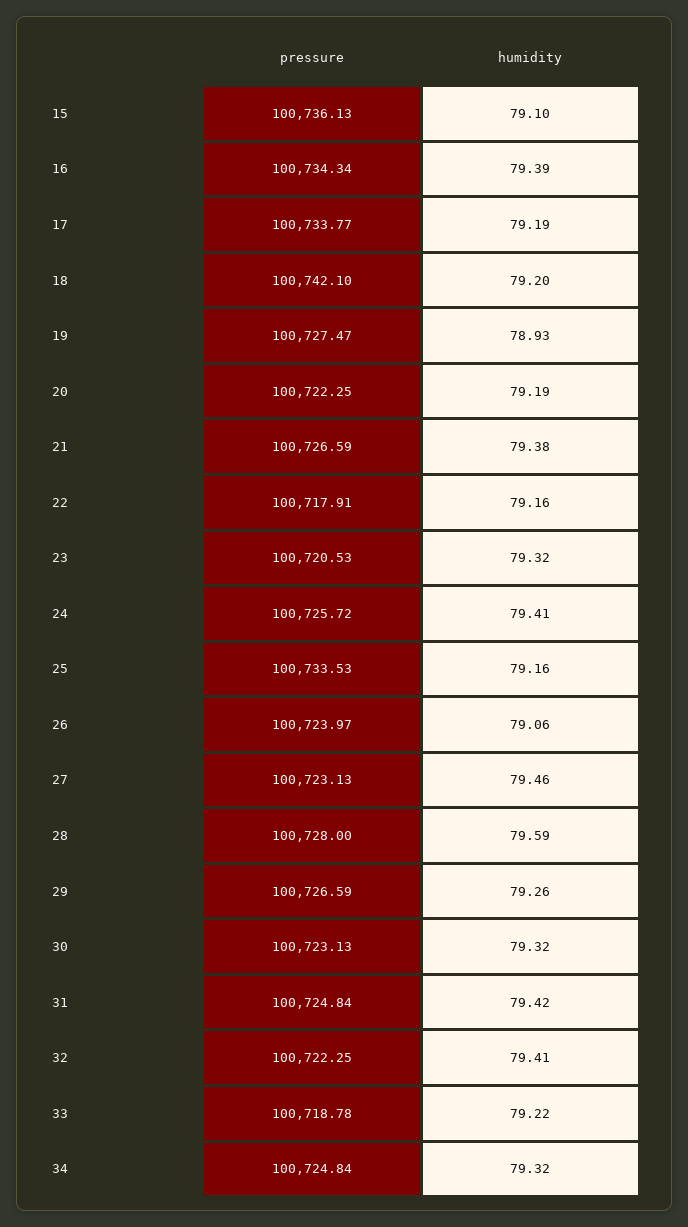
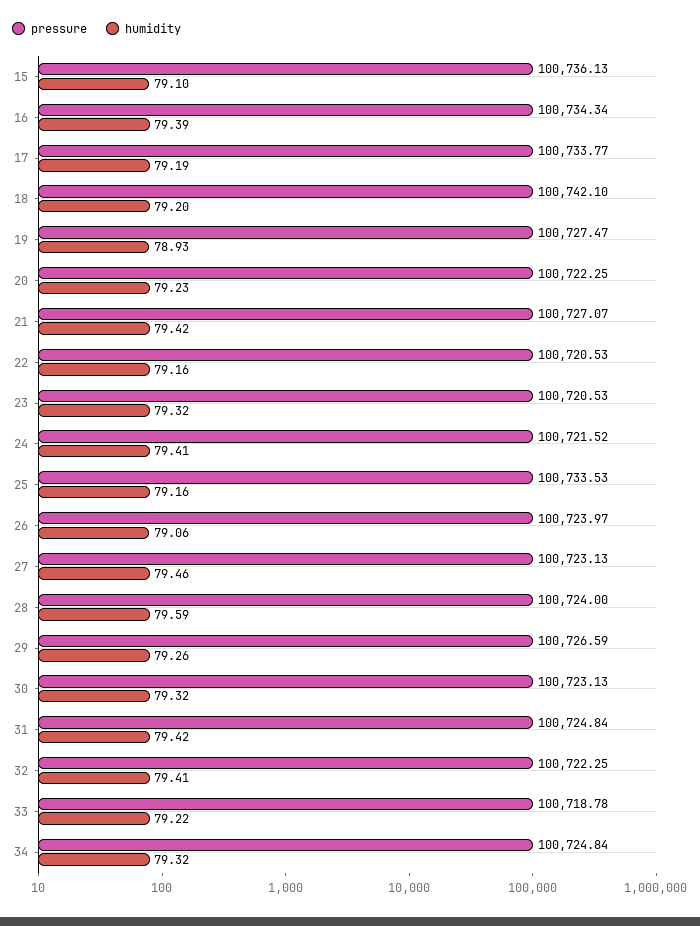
  {
    "pressure": {
      "15": 100736.13,
      "16": 100734.34,
      "17": 100733.77,
      "18": 100742.1,
      "19": 100727.47,
      "20": 100722.25,
-     "21": 100726.59,
+     "21": 100727.07,
-     "22": 100717.91,
+     "22": 100720.53,
      "23": 100720.53,
-     "24": 100725.72,
+     "24": 100721.52,
      "25": 100733.53,
      "26": 100723.97,
      "27": 100723.13,
-     "28": 100728,
+     "28": 100724,
      "29": 100726.59,
      "30": 100723.13,
      "31": 100724.84,
      "32": 100722.25,
      "33": 100718.78,
      "34": 100724.84
    },
    "humidity": {
      "15": 79.1,
      "16": 79.39,
      "17": 79.19,
      "18": 79.2,
      "19": 78.93,
-     "20": 79.19,
+     "20": 79.23,
-     "21": 79.38,
+     "21": 79.42,
      "22": 79.16,
      "23": 79.32,
      "24": 79.41,
      "25": 79.16,
      "26": 79.06,
      "27": 79.46,
      "28": 79.59,
      "29": 79.26,
      "30": 79.32,
      "31": 79.42,
      "32": 79.41,
      "33": 79.22,
      "34": 79.32
    }
  }

